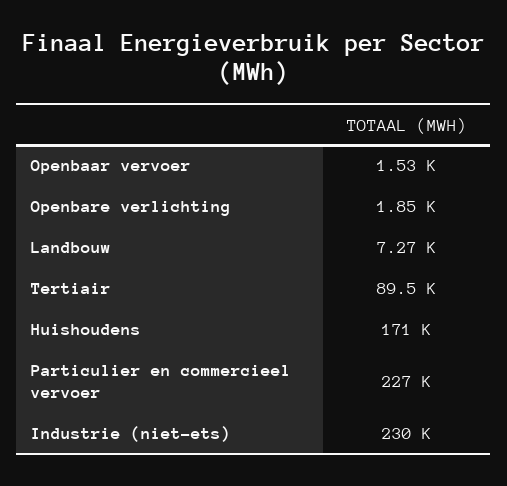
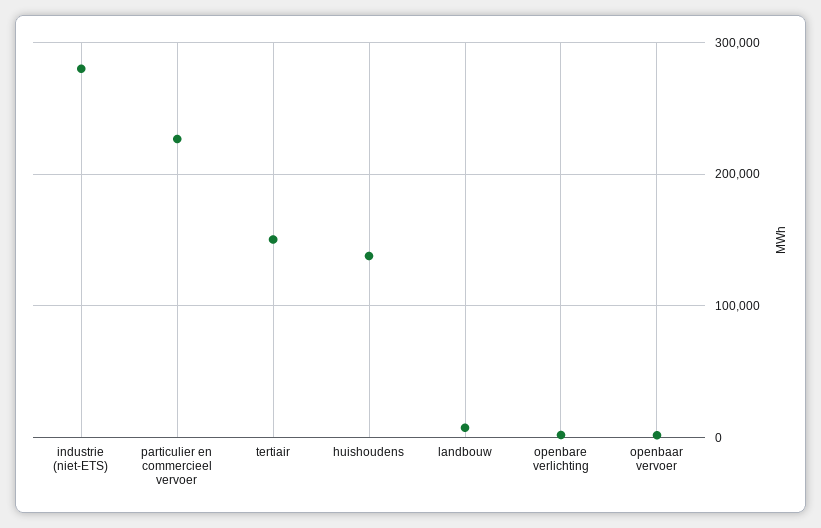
  {
    "Openbaar vervoer": 1530,
    "Openbare verlichting": 1850,
    "Landbouw": 7270,
-   "Tertiair": 89500,
+   "Tertiair": 150000,
-   "Huishoudens": 171000,
+   "Huishoudens": 140000,
    "Particulier en commercieel vervoer": 227000,
-   "Industrie (niet-ets)": 230000
+   "Industrie (niet-ets)": 280000
  }

